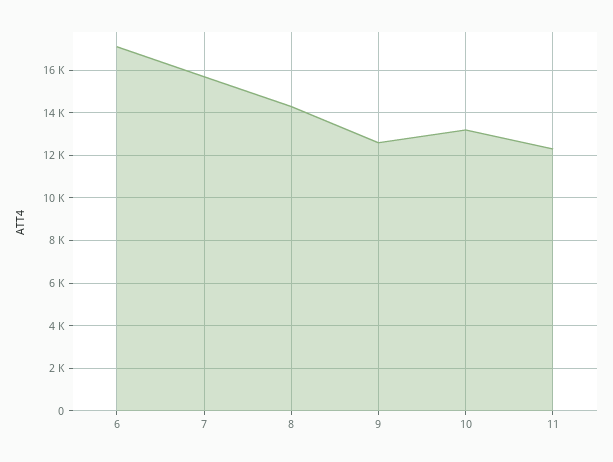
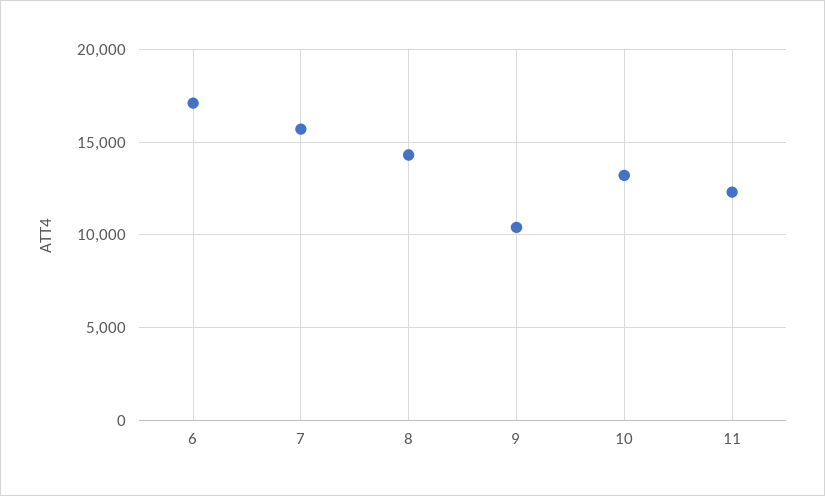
  {
    "6": 17000,
    "7": 15500,
    "8": 14500,
-   "9": 12500,
+   "9": 10500,
    "10": 13000,
    "11": 12500
  }

